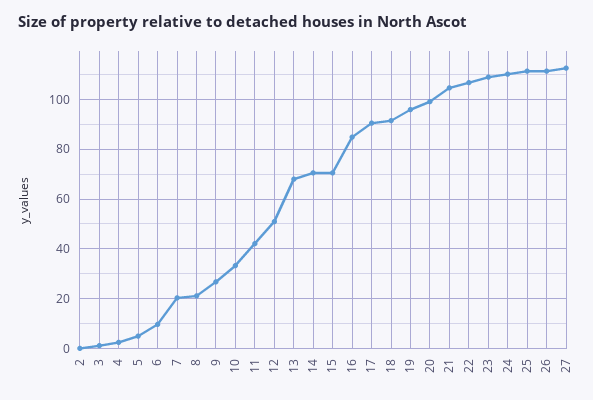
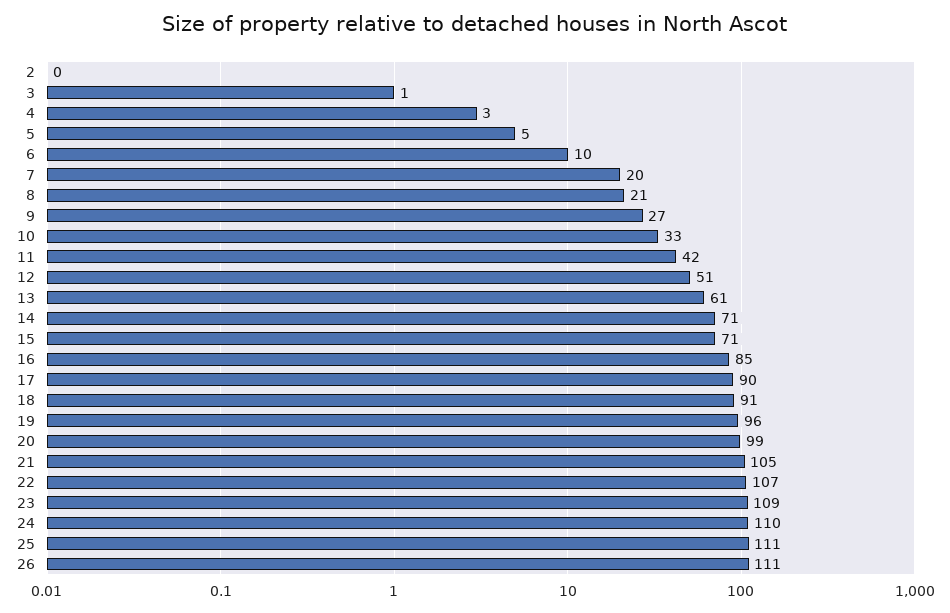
  {
    "2": 0,
    "3": 1,
    "4": 3,
    "5": 5,
    "6": 10,
    "7": 20,
    "8": 21,
    "9": 27,
    "10": 33,
    "11": 42,
    "12": 51,
-   "13": 67.5,
+   "13": 61,
    "14": 71,
    "15": 71,
    "16": 85,
    "17": 90,
    "18": 91,
    "19": 96,
    "20": 99,
    "21": 105,
    "22": 107,
    "23": 109,
    "24": 110,
    "25": 111,
-   "26": 111,
+   "26": 111
-   "27": 112.5
  }

